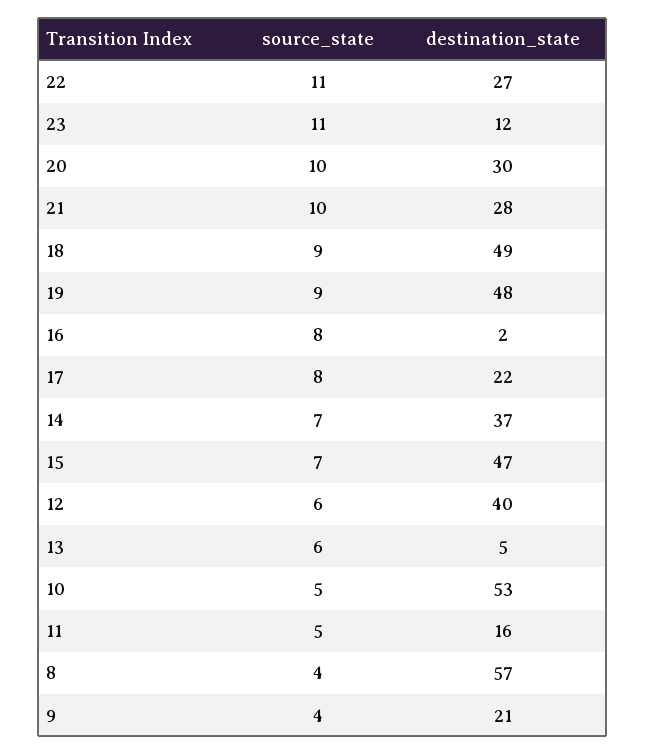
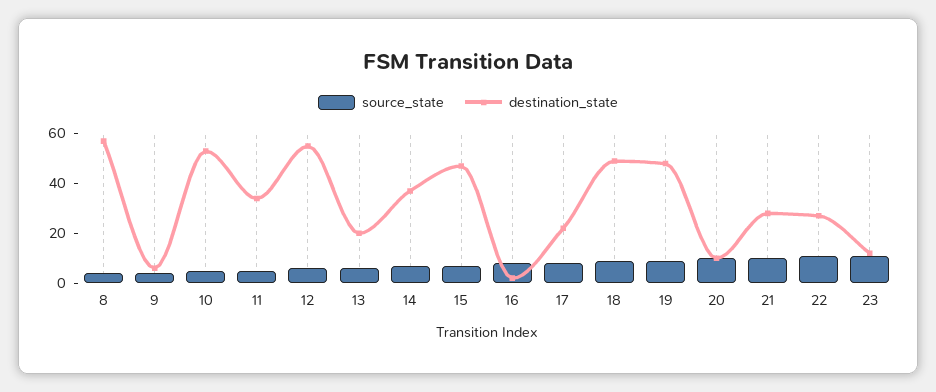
  {
    "source_state": {
      "22": 11,
      "23": 11,
      "20": 10,
      "21": 10,
      "18": 9,
      "19": 9,
      "16": 8,
      "17": 8,
      "14": 7,
      "15": 7,
      "12": 6,
      "13": 6,
      "10": 5,
      "11": 5,
      "8": 4,
      "9": 4
    },
    "destination_state": {
      "22": 27,
      "23": 12,
-     "20": 30,
+     "20": 10,
      "21": 28,
      "18": 49,
      "19": 48,
      "16": 2,
      "17": 22,
      "14": 37,
      "15": 47,
-     "12": 40,
+     "12": 55,
-     "13": 5,
+     "13": 20,
      "10": 53,
-     "11": 16,
+     "11": 35,
      "8": 57,
-     "9": 21
+     "9": 5
    }
  }

